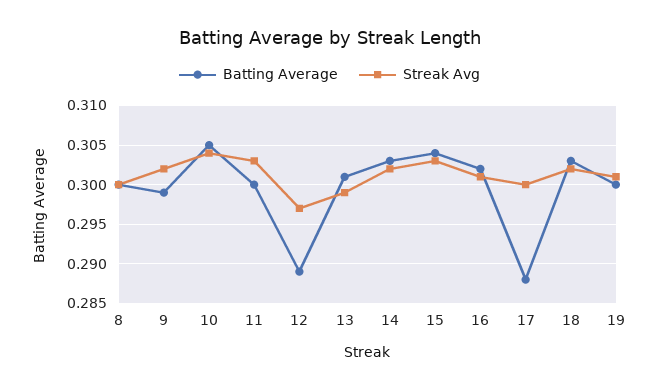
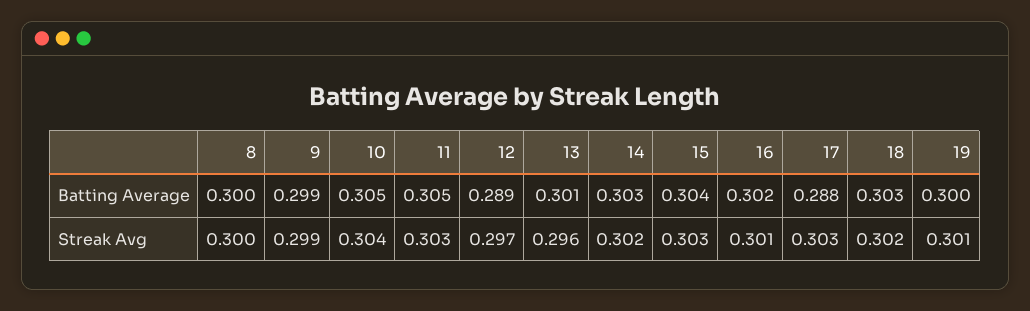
  {
    "Batting Average": {
      "8": 0.3,
      "9": 0.299,
      "10": 0.305,
-     "11": 0.3,
+     "11": 0.305,
      "12": 0.289,
      "13": 0.301,
      "14": 0.303,
      "15": 0.304,
      "16": 0.302,
      "17": 0.288,
      "18": 0.303,
      "19": 0.3
    },
    "Streak Avg": {
      "8": 0.3,
-     "9": 0.302,
+     "9": 0.299,
      "10": 0.304,
      "11": 0.303,
      "12": 0.297,
-     "13": 0.299,
+     "13": 0.296,
      "14": 0.302,
      "15": 0.303,
      "16": 0.301,
-     "17": 0.3,
+     "17": 0.303,
      "18": 0.302,
      "19": 0.301
    }
  }

